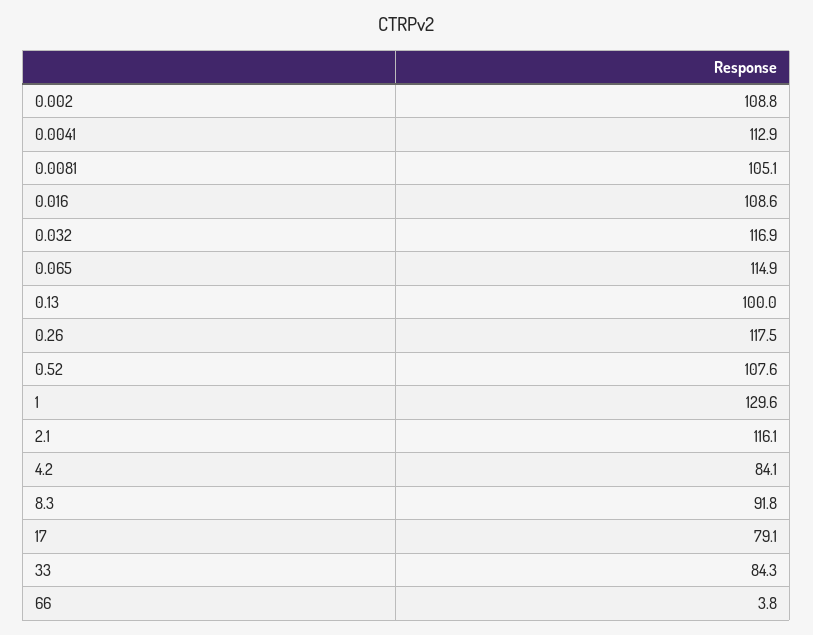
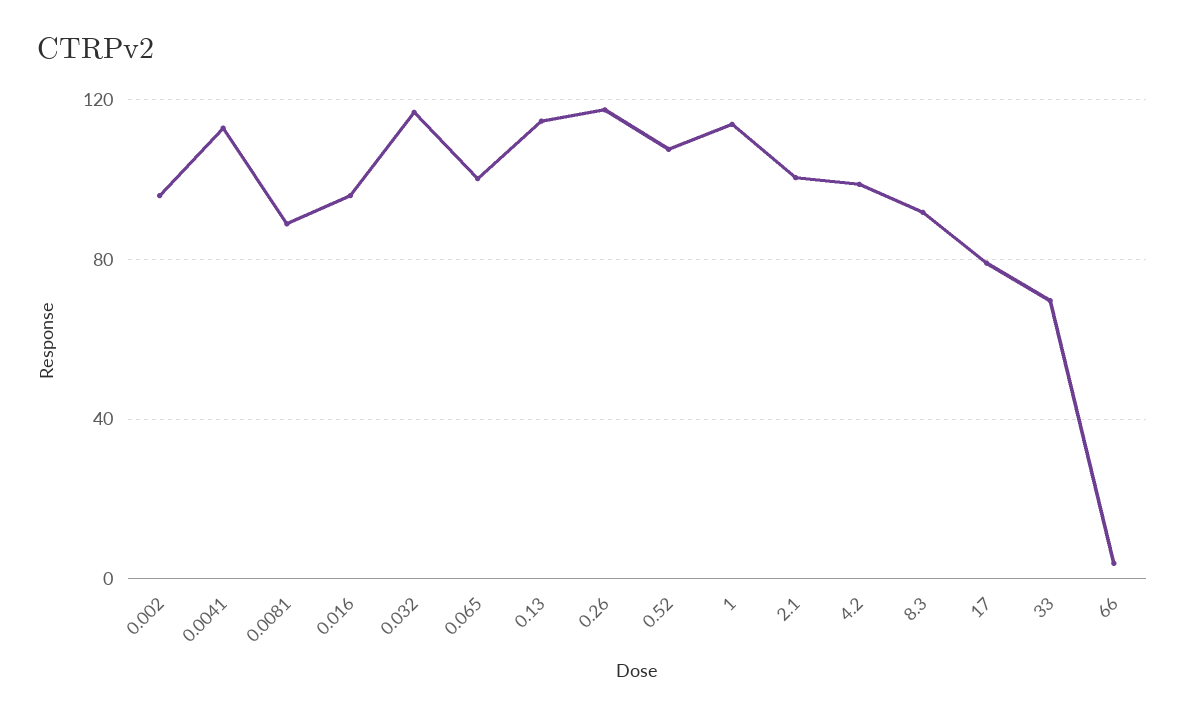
  {
-   "0.002": 108.8,
+   "0.002": 95,
    "0.0041": 112.9,
-   "0.0081": 105.1,
+   "0.0081": 90,
-   "0.016": 108.6,
+   "0.016": 95,
    "0.032": 116.9,
-   "0.065": 114.9,
+   "0.065": 100,
-   "0.13": 100,
+   "0.13": 115,
    "0.26": 117.5,
    "0.52": 107.6,
-   "1": 129.6,
+   "1": 115,
-   "2.1": 116.1,
+   "2.1": 100,
-   "4.2": 84.1,
+   "4.2": 100,
    "8.3": 91.8,
    "17": 79.1,
-   "33": 84.3,
+   "33": 70,
    "66": 3.8
  }

